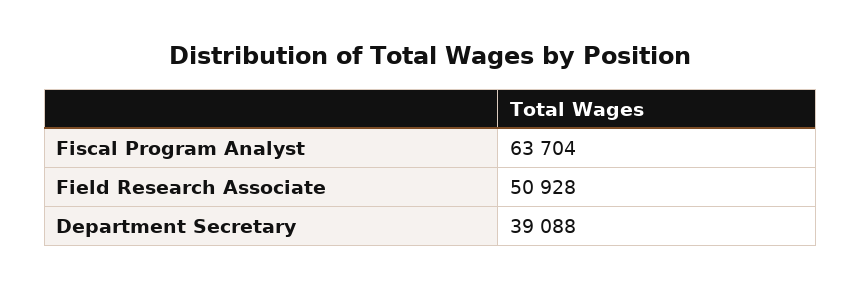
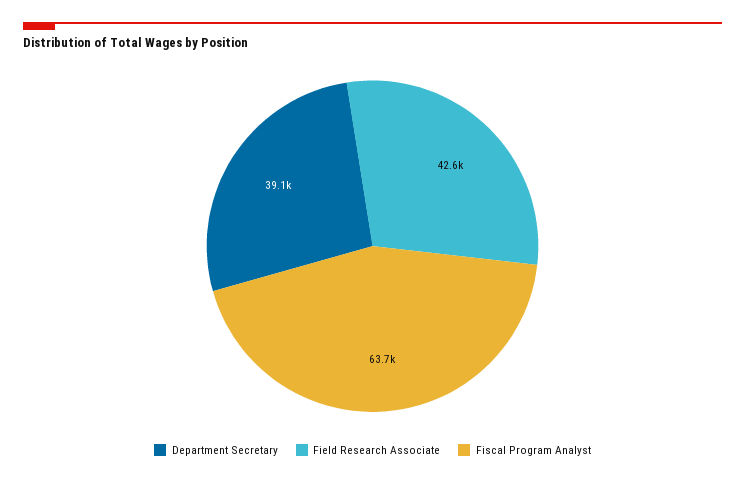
  {
    "Fiscal Program Analyst": 63704,
-   "Field Research Associate": 50928,
+   "Field Research Associate": 42600,
    "Department Secretary": 39088
  }

